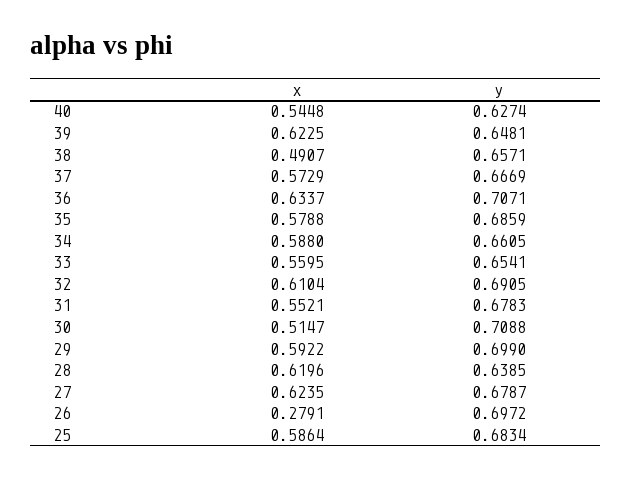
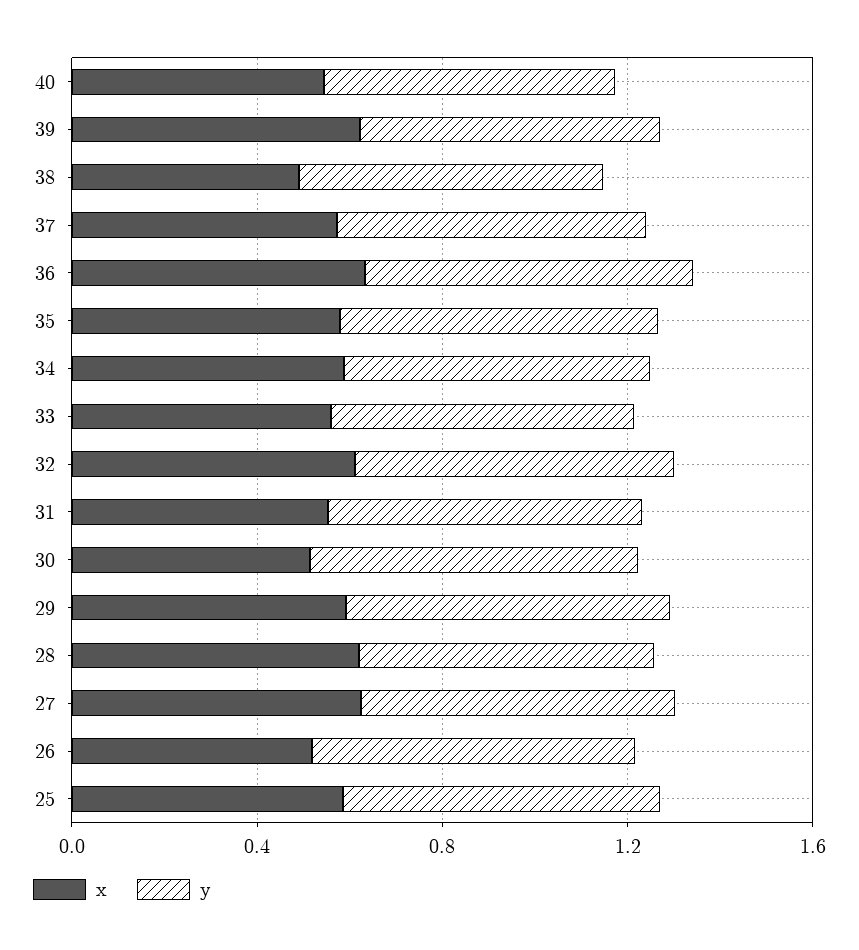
  {
    "x": {
      "40": 0.5448,
      "39": 0.6225,
      "38": 0.4907,
      "37": 0.5729,
      "36": 0.6337,
      "35": 0.5788,
      "34": 0.588,
      "33": 0.5595,
      "32": 0.6104,
      "31": 0.5521,
      "30": 0.5147,
      "29": 0.5922,
      "28": 0.6196,
      "27": 0.6235,
-     "26": 0.2791,
+     "26": 0.5,
      "25": 0.5864
    },
    "y": {
      "40": 0.6274,
      "39": 0.6481,
      "38": 0.6571,
      "37": 0.6669,
      "36": 0.7071,
      "35": 0.6859,
      "34": 0.6605,
      "33": 0.6541,
      "32": 0.6905,
      "31": 0.6783,
      "30": 0.7088,
      "29": 0.699,
      "28": 0.6385,
      "27": 0.6787,
      "26": 0.6972,
      "25": 0.6834
    }
  }

